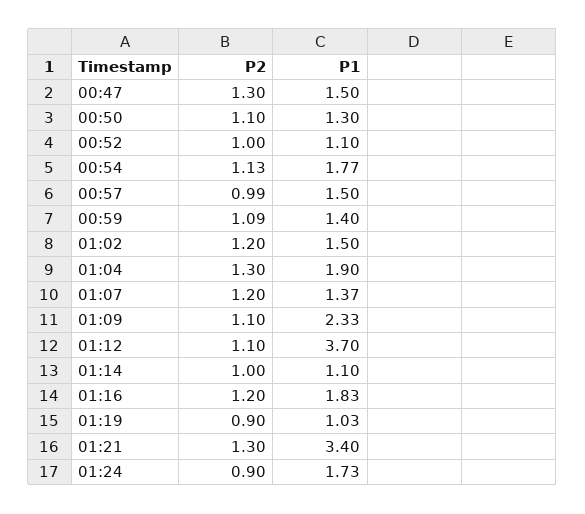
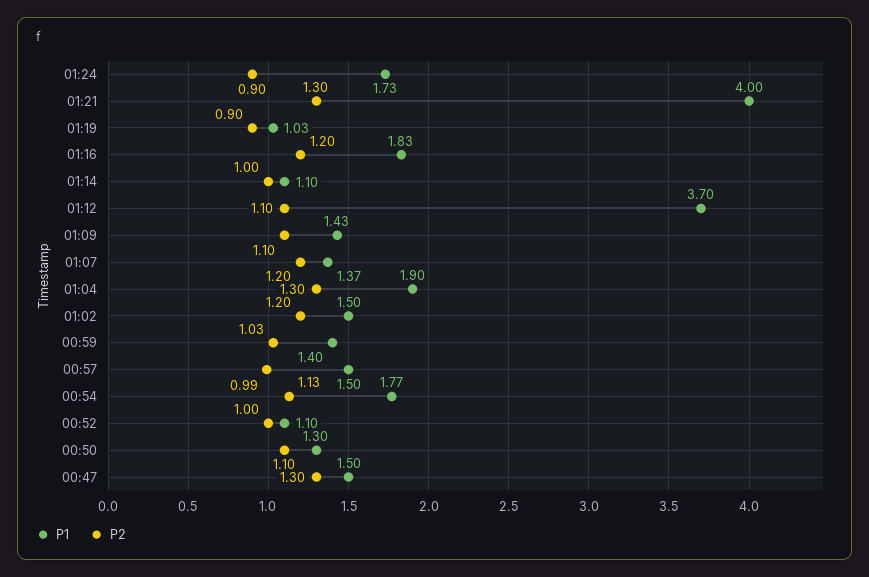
  {
    "P2": {
      "00:47": 1.3,
      "00:50": 1.1,
      "00:52": 1,
      "00:54": 1.13,
      "00:57": 0.99,
-     "00:59": 1.09,
+     "00:59": 1.03,
      "01:02": 1.2,
      "01:04": 1.3,
      "01:07": 1.2,
      "01:09": 1.1,
      "01:12": 1.1,
      "01:14": 1,
      "01:16": 1.2,
      "01:19": 0.9,
      "01:21": 1.3,
      "01:24": 0.9
    },
    "P1": {
      "00:47": 1.5,
      "00:50": 1.3,
      "00:52": 1.1,
      "00:54": 1.77,
      "00:57": 1.5,
      "00:59": 1.4,
      "01:02": 1.5,
      "01:04": 1.9,
      "01:07": 1.37,
-     "01:09": 2.33,
+     "01:09": 1.43,
      "01:12": 3.7,
      "01:14": 1.1,
      "01:16": 1.83,
      "01:19": 1.03,
-     "01:21": 3.4,
+     "01:21": 4,
      "01:24": 1.73
    }
  }

